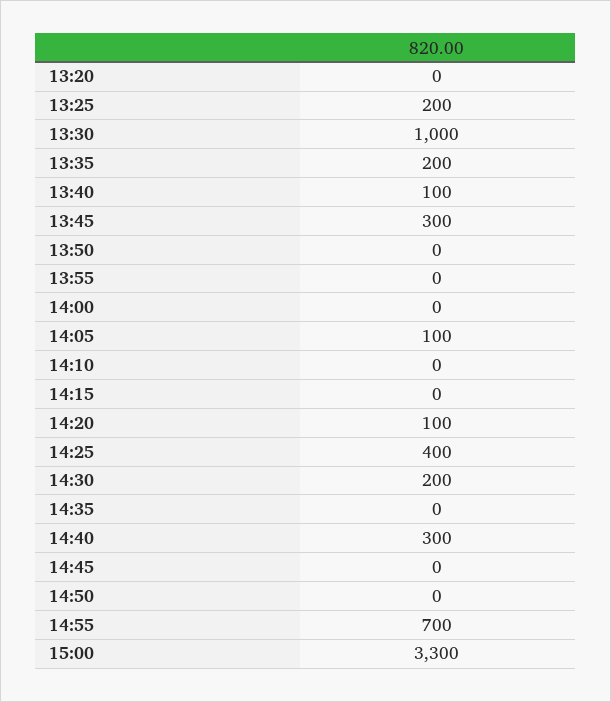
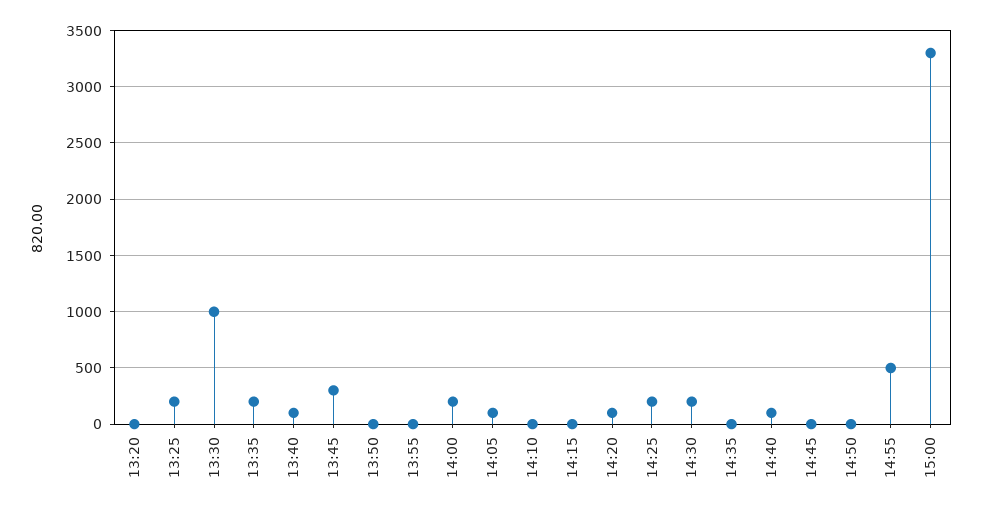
  {
    "13:20": 0,
    "13:25": 200,
    "13:30": 1000,
    "13:35": 200,
    "13:40": 100,
    "13:45": 300,
    "13:50": 0,
    "13:55": 0,
-   "14:00": 0,
+   "14:00": 200,
    "14:05": 100,
    "14:10": 0,
    "14:15": 0,
    "14:20": 100,
-   "14:25": 400,
+   "14:25": 200,
    "14:30": 200,
    "14:35": 0,
-   "14:40": 300,
+   "14:40": 100,
    "14:45": 0,
    "14:50": 0,
-   "14:55": 700,
+   "14:55": 500,
    "15:00": 3300
  }

